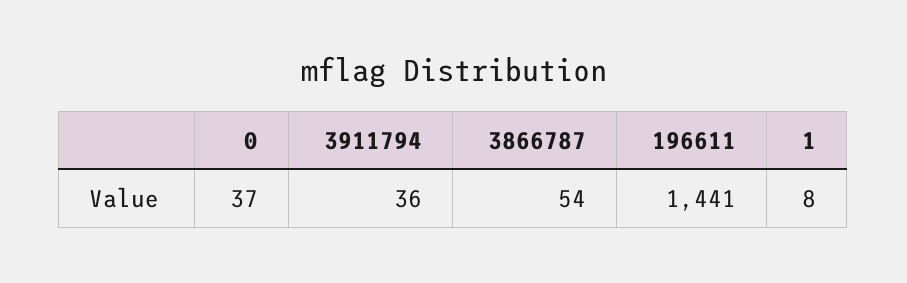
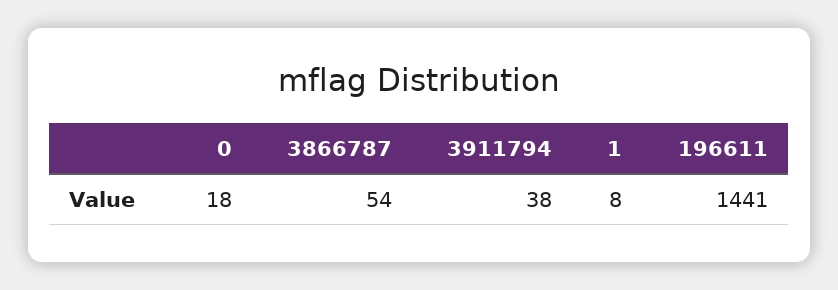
  {
-   "0": 37,
+   "0": 18,
-   "3911794": 36,
+   "3911794": 38,
    "3866787": 54,
    "196611": 1441,
    "1": 8
  }

